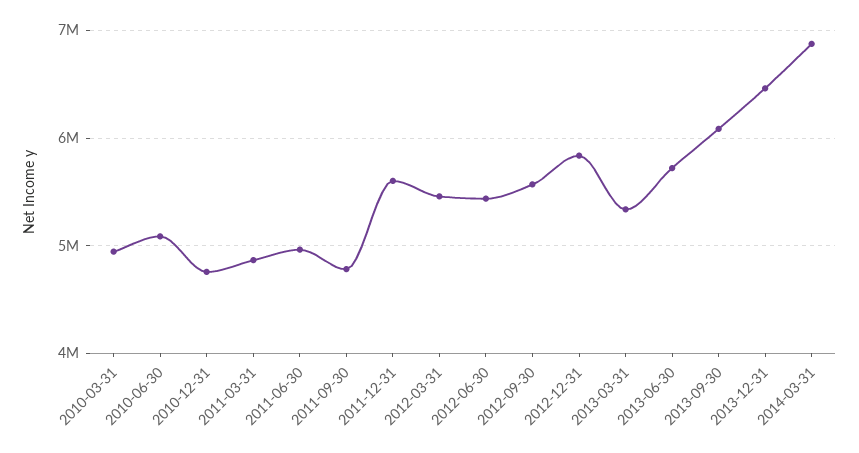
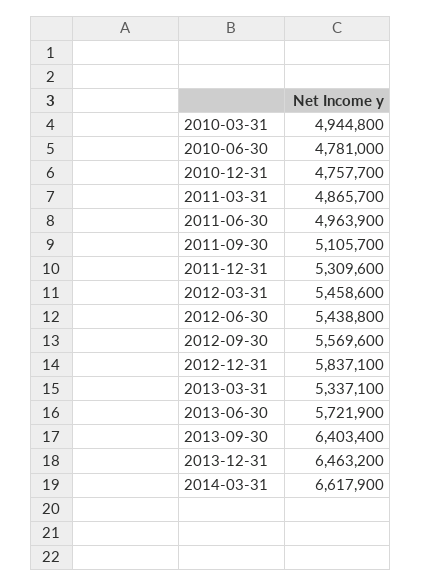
  {
    "2010-03-31": 4944800,
-   "2010-06-30": 5100000,
+   "2010-06-30": 4781000,
    "2010-12-31": 4757700,
    "2011-03-31": 4865700,
    "2011-06-30": 4963900,
-   "2011-09-30": 4800000,
+   "2011-09-30": 5105700,
-   "2011-12-31": 5600000,
+   "2011-12-31": 5309600,
    "2012-03-31": 5458600,
    "2012-06-30": 5438800,
    "2012-09-30": 5569600,
    "2012-12-31": 5837100,
    "2013-03-31": 5337100,
    "2013-06-30": 5721900,
-   "2013-09-30": 6100000,
+   "2013-09-30": 6403400,
    "2013-12-31": 6463200,
-   "2014-03-31": 6900000
+   "2014-03-31": 6617900
  }

